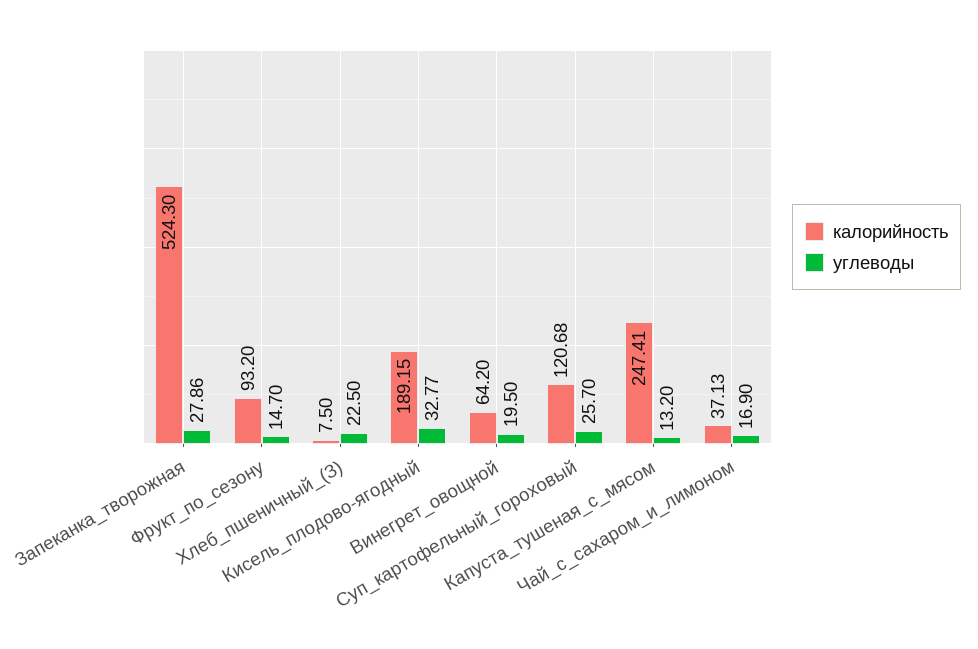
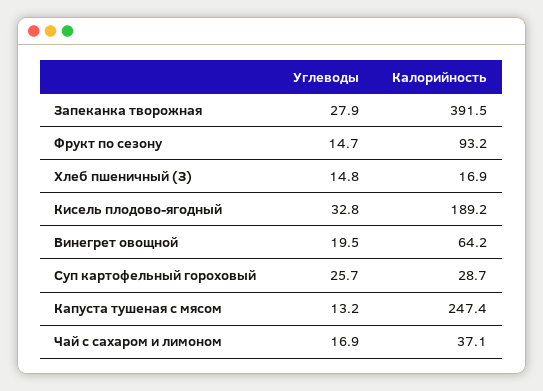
  {
    "калорийность": {
-     "Запеканка_творожная": 524.3,
+     "Запеканка_творожная": 391.5,
      "Фрукт_по_сезону": 93.2,
-     "Хлеб_пшеничный_(З)": 7.5,
+     "Хлеб_пшеничный_(З)": 16.9,
      "Кисель_плодово-ягодный": 189.15,
      "Винегрет_овощной": 64.2,
-     "Суп_картофельный_гороховый": 120.68,
+     "Суп_картофельный_гороховый": 28.7,
      "Капуста_тушеная_с_мясом": 247.41,
      "Чай_с_сахаром_и_лимоном": 37.13
    },
    "углеводы": {
      "Запеканка_творожная": 27.86,
      "Фрукт_по_сезону": 14.7,
-     "Хлеб_пшеничный_(З)": 22.5,
+     "Хлеб_пшеничный_(З)": 14.8,
      "Кисель_плодово-ягодный": 32.77,
      "Винегрет_овощной": 19.5,
      "Суп_картофельный_гороховый": 25.7,
      "Капуста_тушеная_с_мясом": 13.2,
      "Чай_с_сахаром_и_лимоном": 16.9
    }
  }

